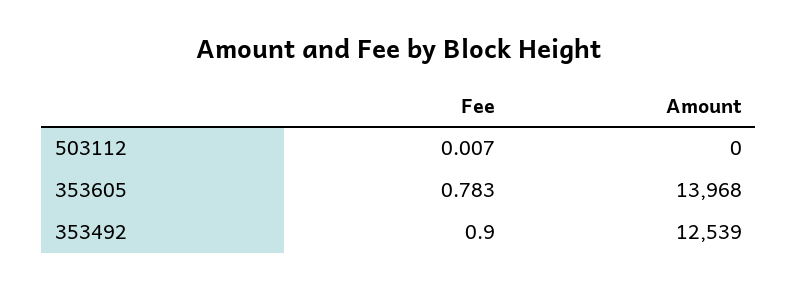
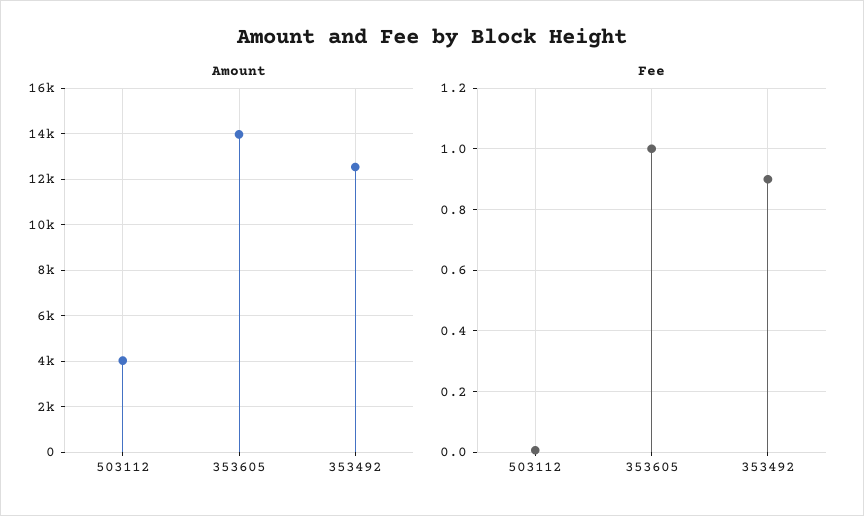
  {
    "Fee": {
      "503112": 0.007,
-     "353605": 0.783,
+     "353605": 1,
      "353492": 0.9
    },
    "Amount": {
-     "503112": 0,
+     "503112": 4000,
      "353605": 13968,
      "353492": 12539
    }
  }

